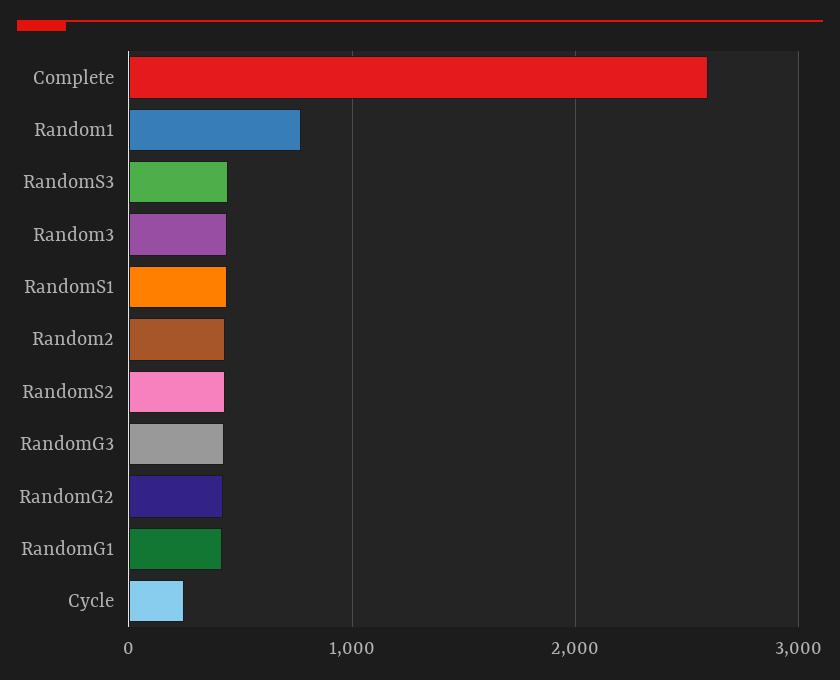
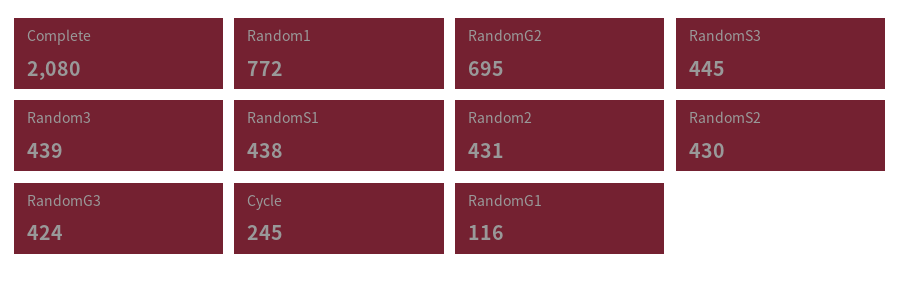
  {
-   "Complete": 2600,
+   "Complete": 2080,
    "Random1": 772,
    "RandomS3": 445,
    "Random3": 439,
    "RandomS1": 438,
    "Random2": 431,
    "RandomS2": 430,
    "RandomG3": 424,
-   "RandomG2": 400,
+   "RandomG2": 695,
-   "RandomG1": 400,
+   "RandomG1": 116,
    "Cycle": 245
  }

